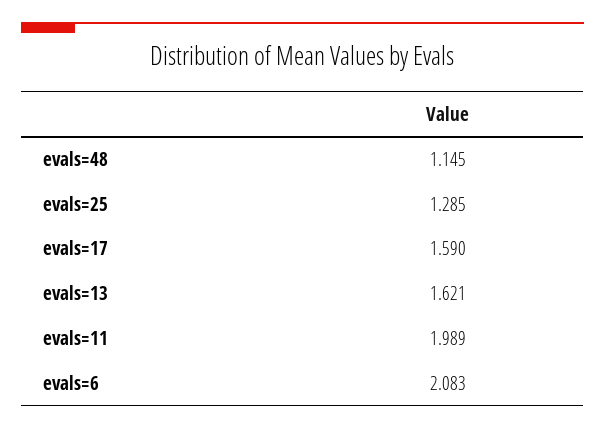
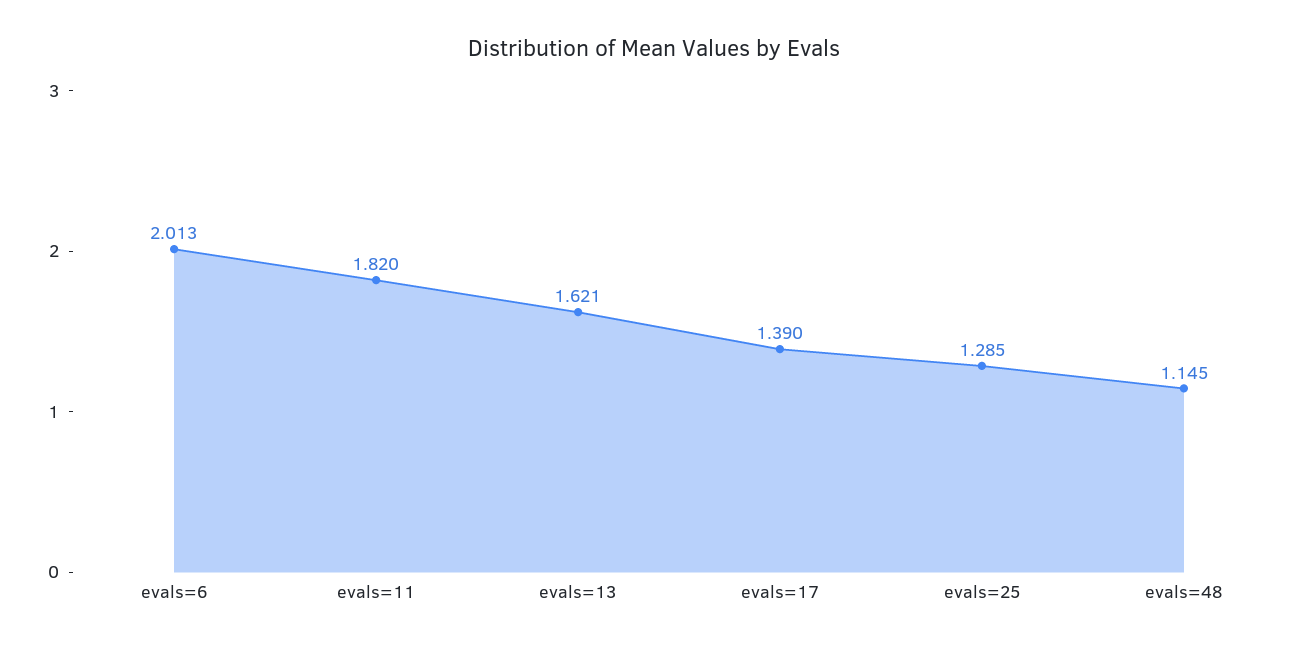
  {
    "evals=48": 1.145,
    "evals=25": 1.285,
-   "evals=17": 1.59,
+   "evals=17": 1.39,
    "evals=13": 1.621,
-   "evals=11": 1.989,
+   "evals=11": 1.82,
-   "evals=6": 2.083
+   "evals=6": 2.013
  }

